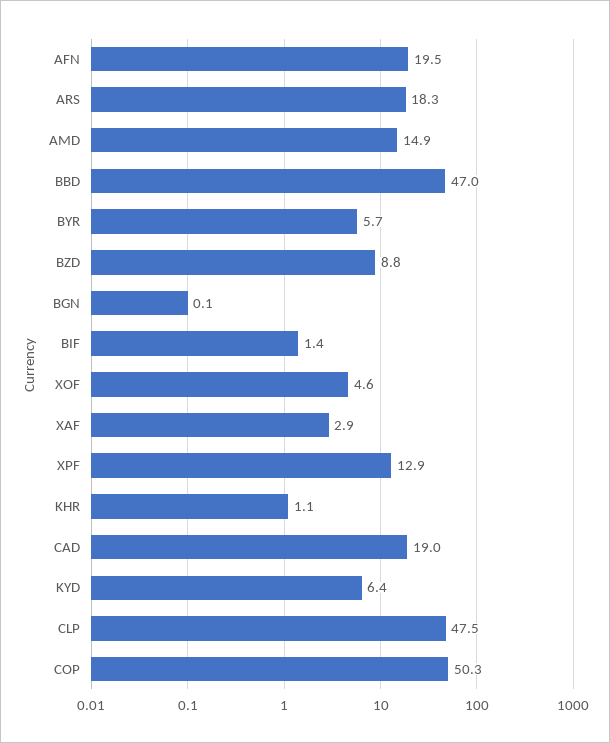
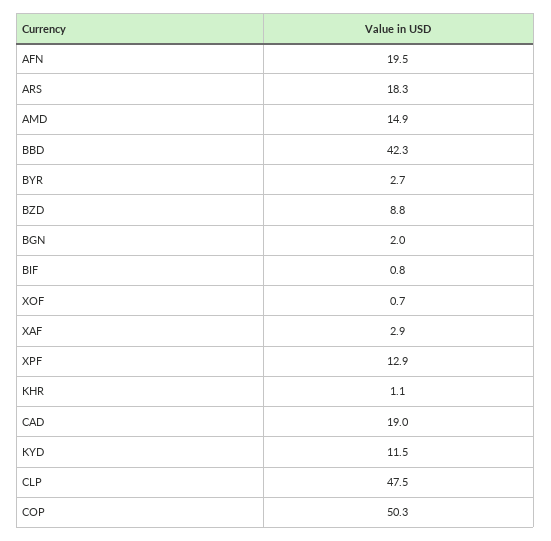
  {
    "AFN": 19.5,
    "ARS": 18.3,
    "AMD": 14.9,
-   "BBD": 47,
+   "BBD": 42.3,
-   "BYR": 5.7,
+   "BYR": 2.7,
    "BZD": 8.8,
-   "BGN": 0.1,
+   "BGN": 2,
-   "BIF": 1.4,
+   "BIF": 0.8,
-   "XOF": 4.6,
+   "XOF": 0.7,
    "XAF": 2.9,
    "XPF": 12.9,
    "KHR": 1.1,
    "CAD": 19,
-   "KYD": 6.4,
+   "KYD": 11.5,
    "CLP": 47.5,
    "COP": 50.3
  }

